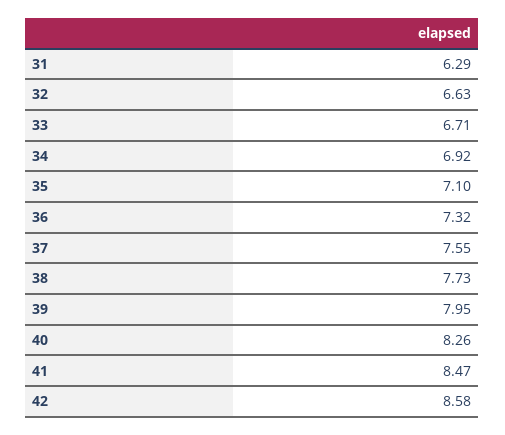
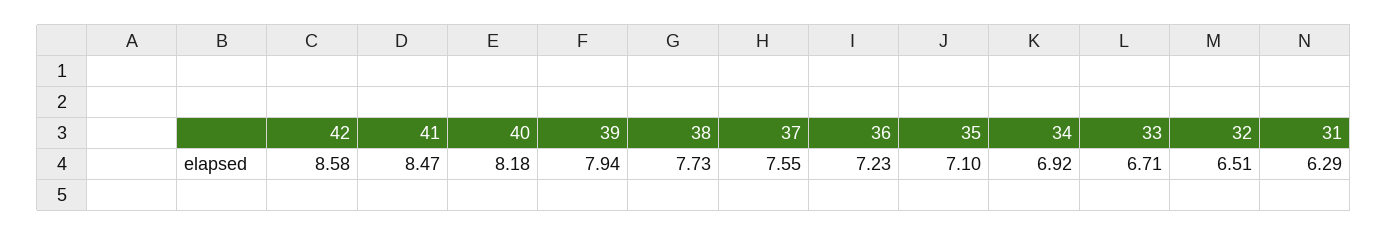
  {
    "31": 6.29,
-   "32": 6.63,
+   "32": 6.51,
    "33": 6.71,
    "34": 6.92,
    "35": 7.1,
-   "36": 7.32,
+   "36": 7.23,
    "37": 7.55,
    "38": 7.73,
-   "39": 7.95,
+   "39": 7.94,
-   "40": 8.26,
+   "40": 8.18,
    "41": 8.47,
    "42": 8.58
  }

